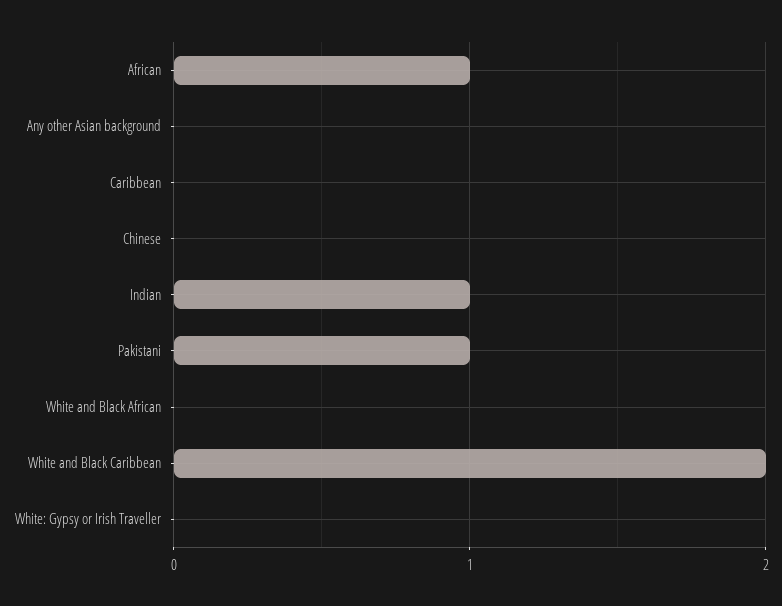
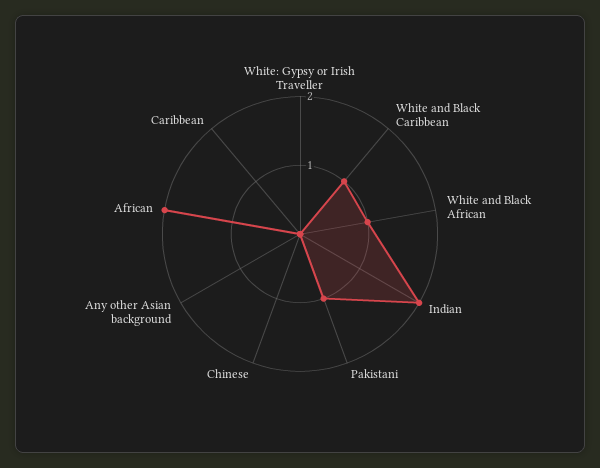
  {
-   "African": 1,
+   "African": 2,
    "Any other Asian background": 0,
    "Caribbean": 0,
    "Chinese": 0,
-   "Indian": 1,
+   "Indian": 2,
    "Pakistani": 1,
-   "White and Black African": 0,
+   "White and Black African": 1,
-   "White and Black Caribbean": 2,
+   "White and Black Caribbean": 1,
    "White: Gypsy or Irish Traveller": 0
  }

